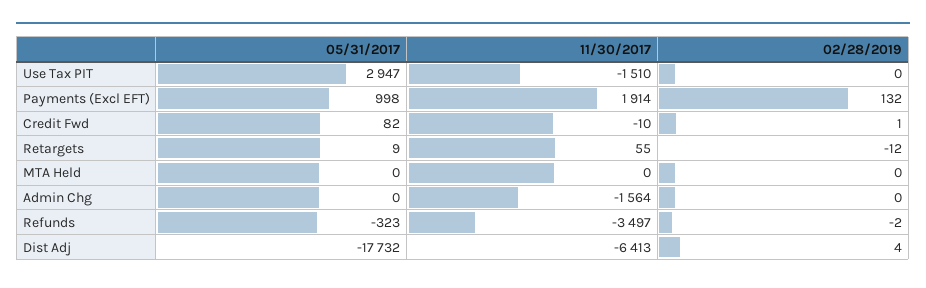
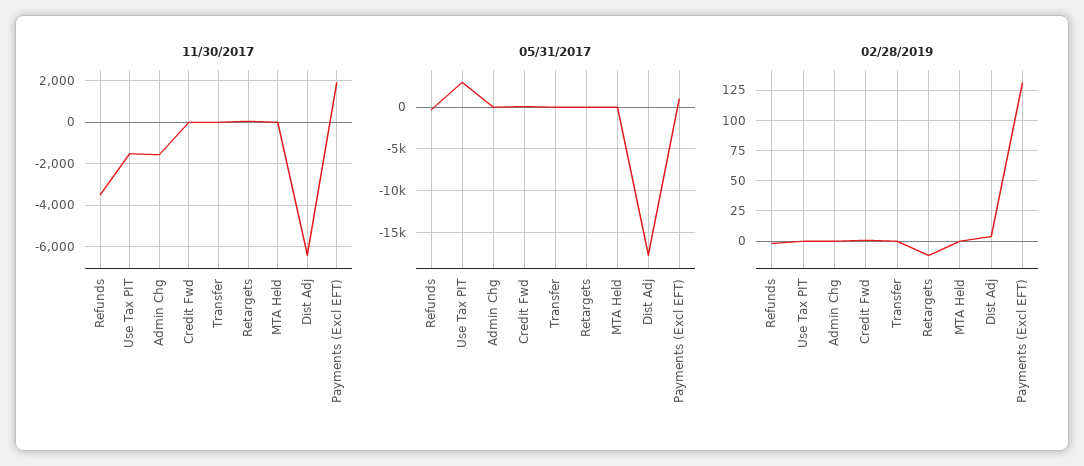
  {
    "05/31/2017": {
      "Use Tax PIT": 2947,
      "Payments (Excl EFT)": 998,
      "Credit Fwd": 82,
      "Retargets": 9,
      "MTA Held": 0,
      "Admin Chg": 0,
      "Refunds": -323,
-     "Dist Adj": -17732
+     "Dist Adj": -17732,
+     "Transfer": 0
    },
    "11/30/2017": {
      "Use Tax PIT": -1510,
      "Payments (Excl EFT)": 1914,
      "Credit Fwd": -10,
      "Retargets": 55,
      "MTA Held": 0,
      "Admin Chg": -1564,
      "Refunds": -3497,
-     "Dist Adj": -6413
+     "Dist Adj": -6413,
+     "Transfer": 0
    },
    "02/28/2019": {
      "Use Tax PIT": 0,
      "Payments (Excl EFT)": 132,
      "Credit Fwd": 1,
      "Retargets": -12,
      "MTA Held": 0,
      "Admin Chg": 0,
      "Refunds": -2,
-     "Dist Adj": 4
+     "Dist Adj": 4,
+     "Transfer": 0
    }
  }

